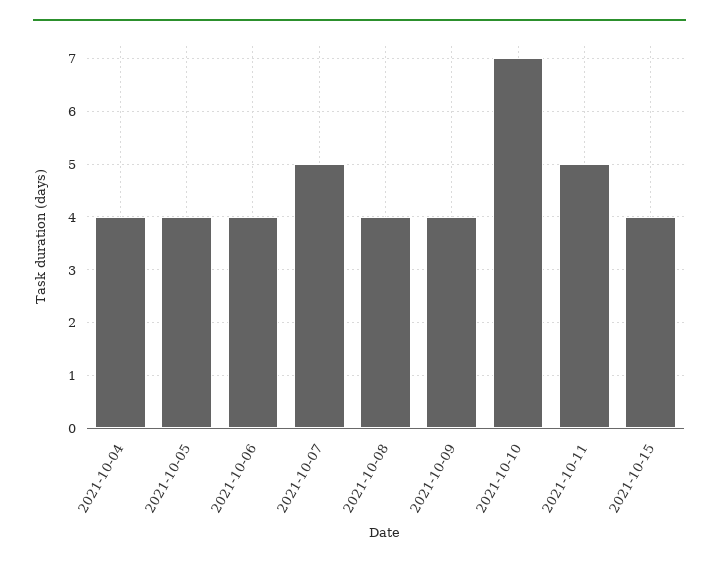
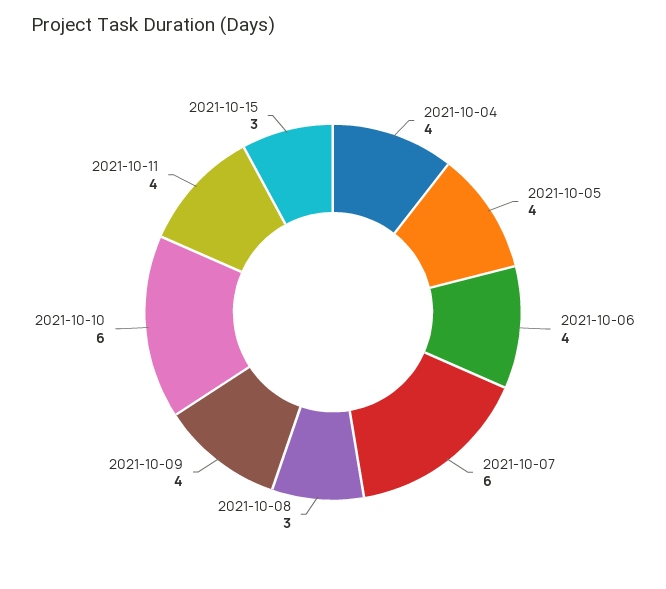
  {
    "2021-10-04": 4,
    "2021-10-05": 4,
    "2021-10-06": 4,
-   "2021-10-07": 5,
+   "2021-10-07": 6,
-   "2021-10-08": 4,
+   "2021-10-08": 3,
    "2021-10-09": 4,
-   "2021-10-10": 7,
+   "2021-10-10": 6,
-   "2021-10-11": 5,
+   "2021-10-11": 4,
-   "2021-10-15": 4
+   "2021-10-15": 3
  }

